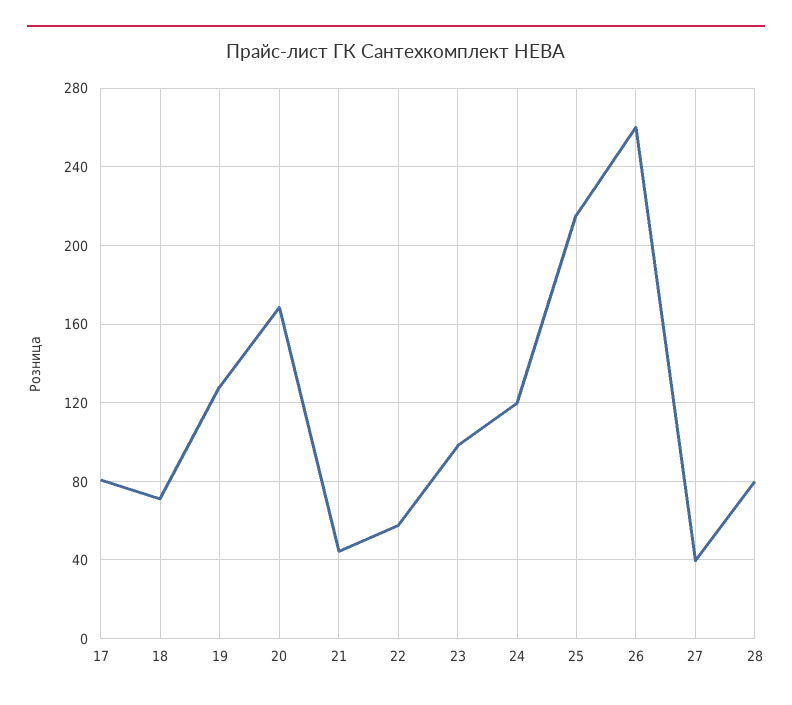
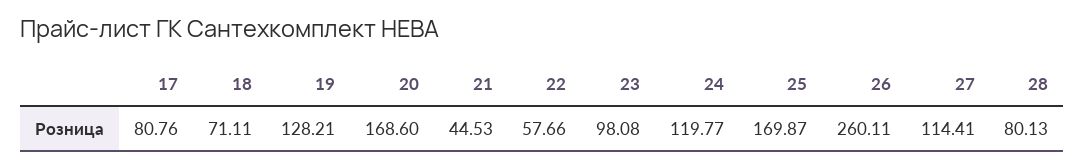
  {
    "17": 80.76,
    "18": 71.11,
    "19": 128.21,
    "20": 168.6,
    "21": 44.53,
    "22": 57.66,
    "23": 98.08,
    "24": 119.77,
-   "25": 215,
+   "25": 169.87,
    "26": 260.11,
-   "27": 40,
+   "27": 114.41,
    "28": 80.13
  }

